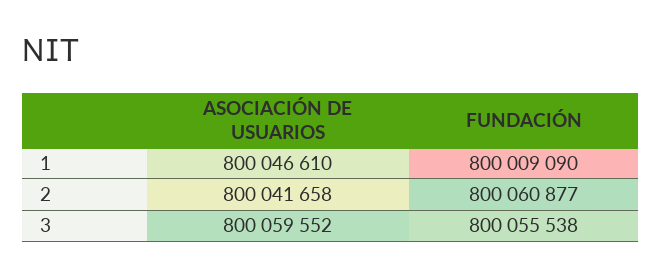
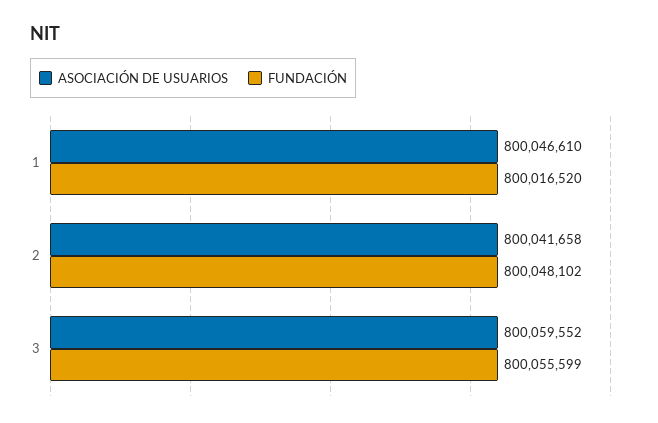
  {
    "ASOCIACIÓN DE USUARIOS": {
      "1": 800046610,
      "2": 800041658,
      "3": 800059552
    },
    "FUNDACIÓN": {
-     "1": 800009090,
+     "1": 800016520,
-     "2": 800060877,
+     "2": 800048102,
-     "3": 800055538
+     "3": 800055599
    }
  }

